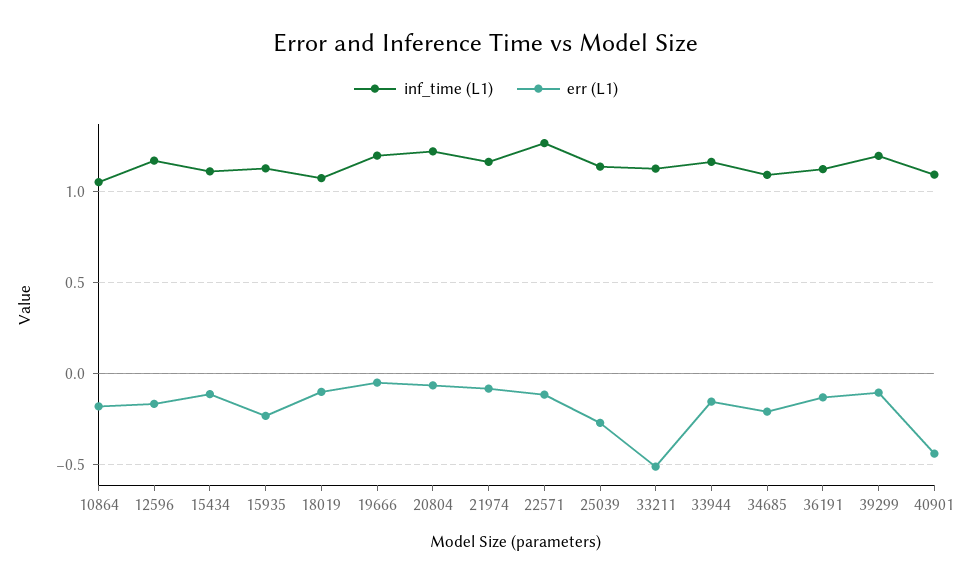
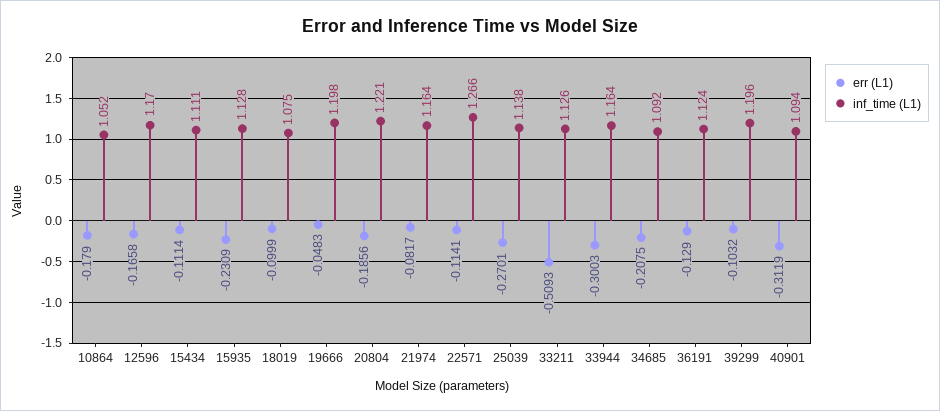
  {
    "inf_time (L1)": {
      "10864": 1.052,
      "12596": 1.17,
      "15434": 1.111,
      "15935": 1.128,
      "18019": 1.075,
      "19666": 1.198,
      "20804": 1.221,
      "21974": 1.164,
      "22571": 1.266,
      "25039": 1.138,
      "33211": 1.126,
      "33944": 1.164,
      "34685": 1.092,
      "36191": 1.124,
      "39299": 1.196,
      "40901": 1.094
    },
    "err (L1)": {
      "10864": -0.179,
      "12596": -0.1658,
      "15434": -0.1114,
      "15935": -0.2309,
      "18019": -0.0999,
      "19666": -0.0483,
-     "20804": -0.05,
+     "20804": -0.1856,
      "21974": -0.0817,
      "22571": -0.1141,
      "25039": -0.2701,
      "33211": -0.5093,
-     "33944": -0.15,
+     "33944": -0.3003,
      "34685": -0.2075,
      "36191": -0.129,
      "39299": -0.1032,
-     "40901": -0.45
+     "40901": -0.3119
    }
  }

